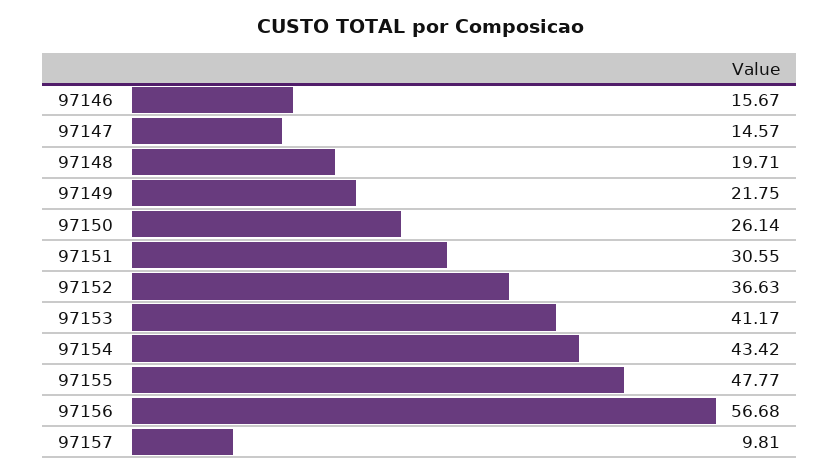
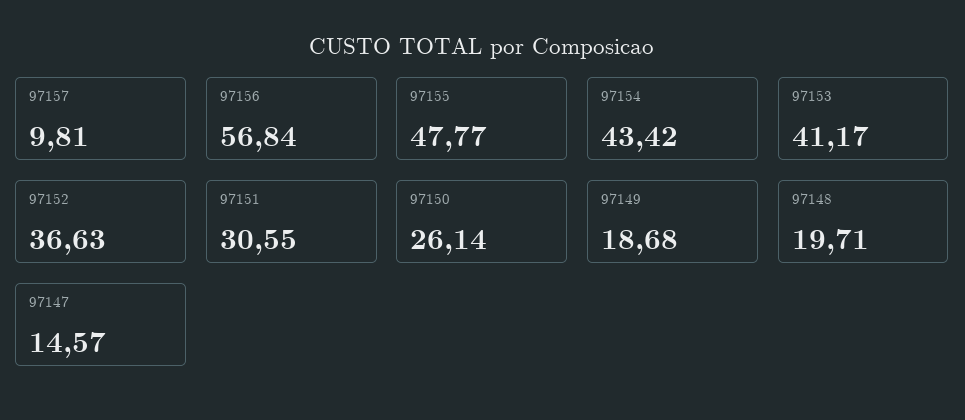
  {
-   "97146": 15.67,
    "97147": 14.57,
    "97148": 19.71,
-   "97149": 21.75,
+   "97149": 18.68,
    "97150": 26.14,
    "97151": 30.55,
    "97152": 36.63,
    "97153": 41.17,
    "97154": 43.42,
    "97155": 47.77,
-   "97156": 56.68,
+   "97156": 56.84,
    "97157": 9.81
  }

